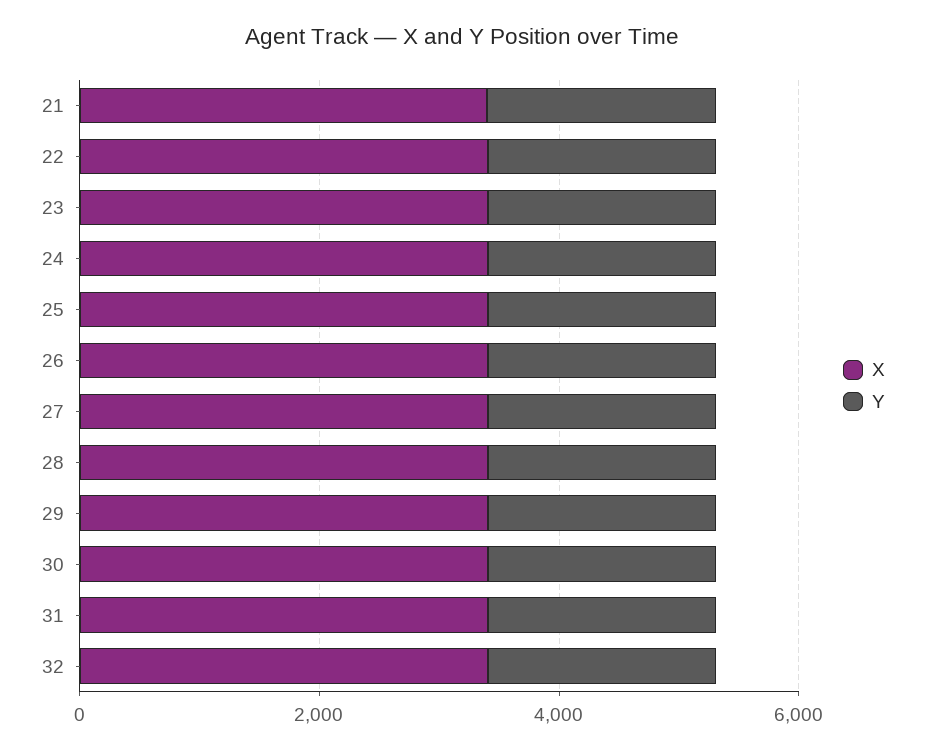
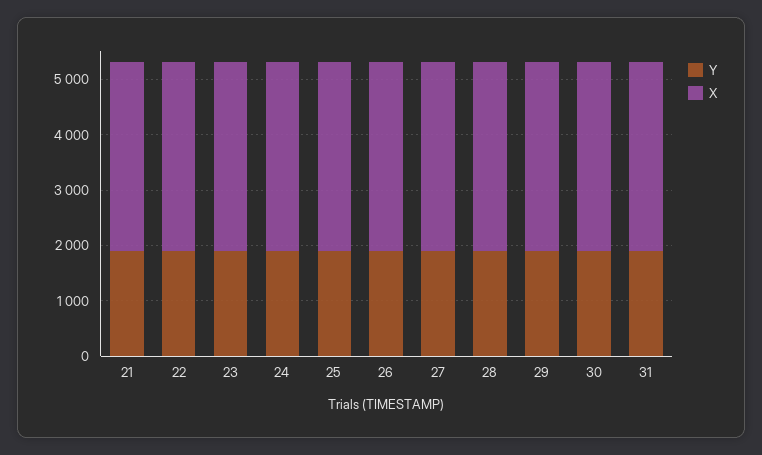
  {
    "X": {
      "21": 3400,
      "22": 3400,
      "23": 3400,
      "24": 3400,
      "25": 3400,
      "26": 3400,
      "27": 3400,
      "28": 3400,
      "29": 3400,
      "30": 3400,
-     "31": 3400,
+     "31": 3400
-     "32": 3500
    },
    "Y": {
      "21": 2000,
      "22": 2000,
      "23": 2000,
      "24": 2000,
      "25": 2000,
      "26": 2000,
      "27": 2000,
      "28": 2000,
      "29": 2000,
      "30": 2000,
-     "31": 2000,
+     "31": 2000
-     "32": 2000
    }
  }

